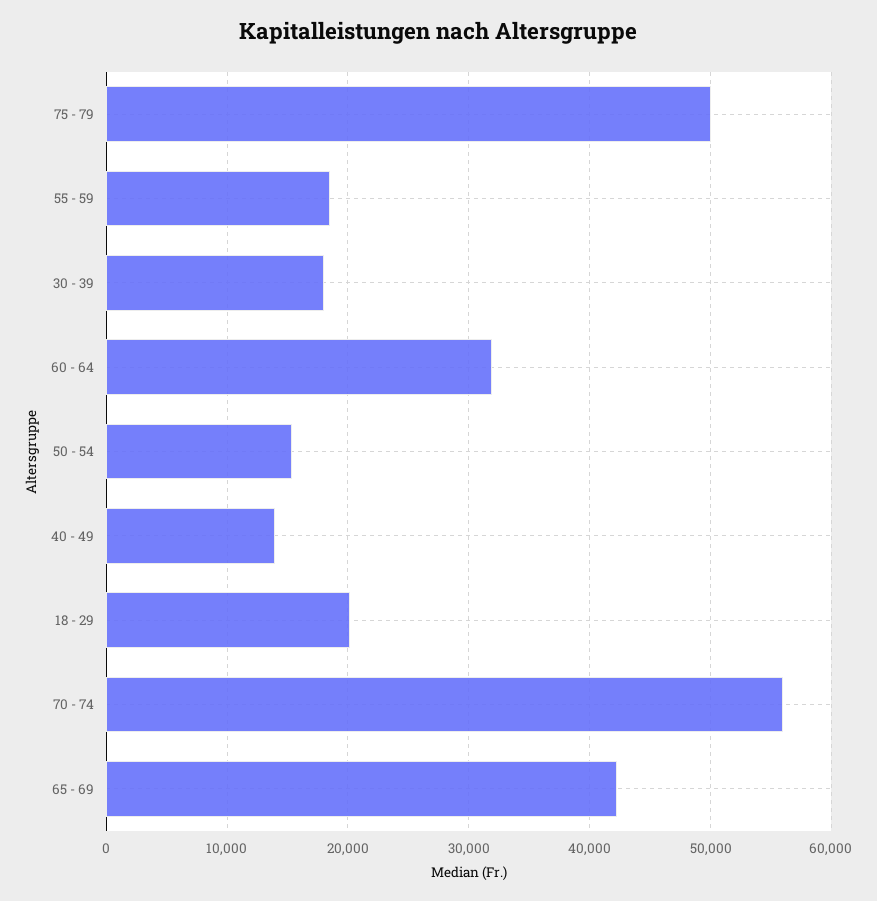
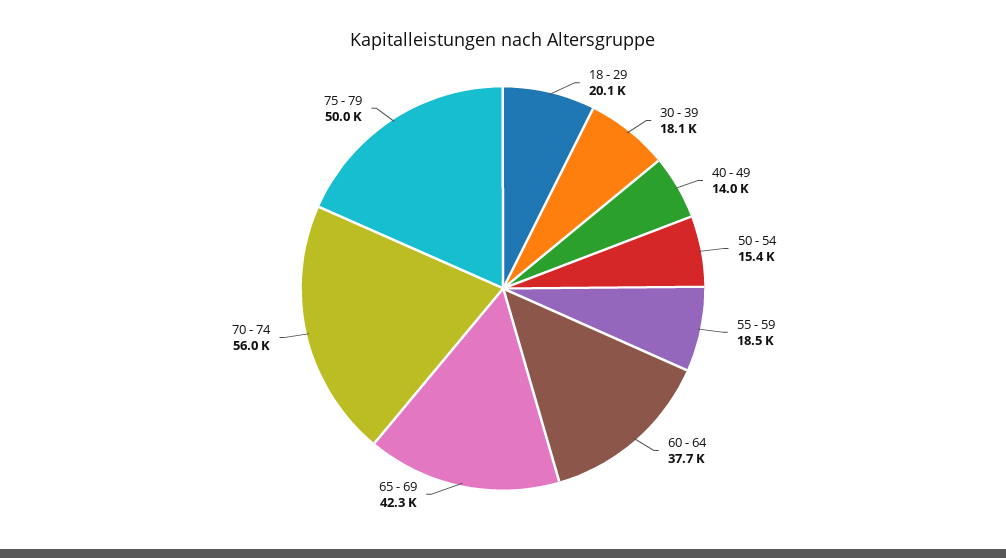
  {
    "75 - 79": 50000,
    "55 - 59": 18500,
    "30 - 39": 18100,
-   "60 - 64": 32000,
+   "60 - 64": 37700,
    "50 - 54": 15400,
    "40 - 49": 14000,
    "18 - 29": 20100,
    "70 - 74": 56000,
    "65 - 69": 42300
  }

